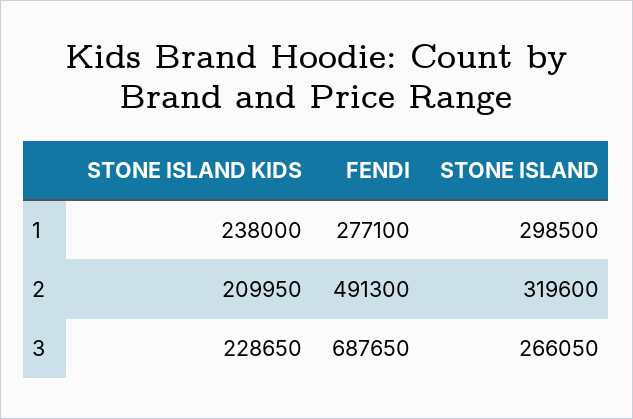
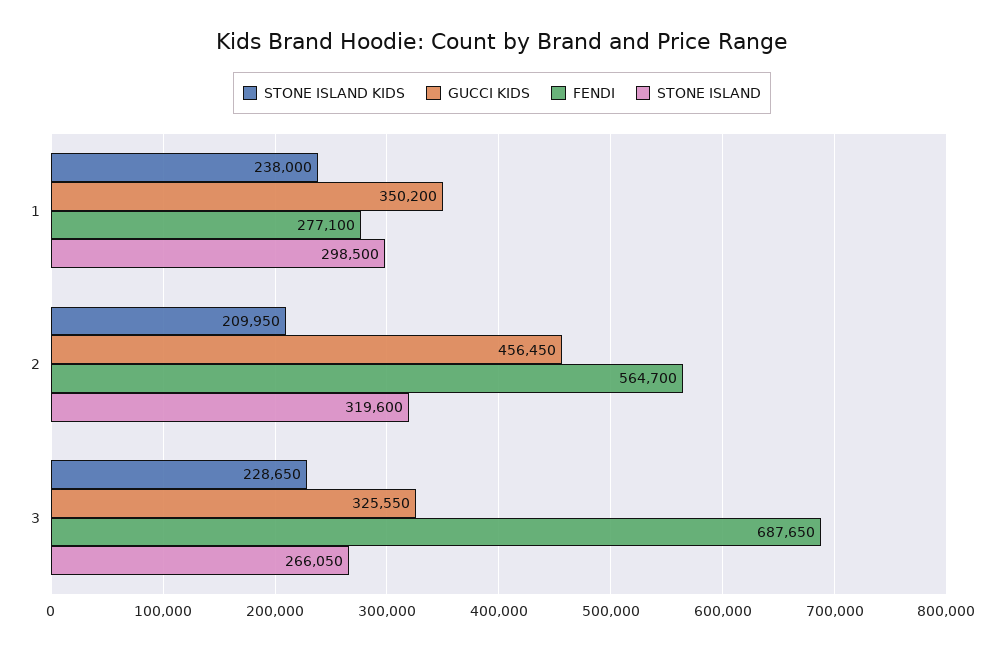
  {
    "STONE ISLAND KIDS": {
      "1": 238000,
      "2": 209950,
      "3": 228650
    },
    "FENDI": {
      "1": 277100,
-     "2": 491300,
+     "2": 564700,
      "3": 687650
    },
    "STONE ISLAND": {
      "1": 298500,
      "2": 319600,
      "3": 266050
-   }
+   },
+   "GUCCI KIDS": {
+     "1": 350200,
+     "2": 456450,
+     "3": 325550
+   }
  }

